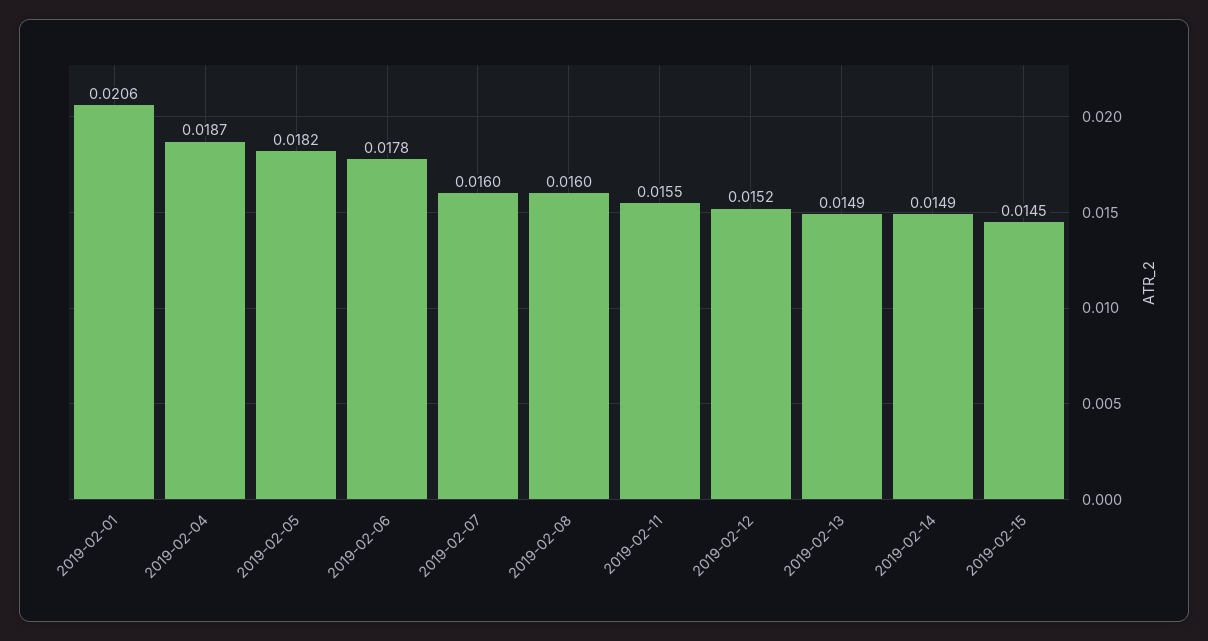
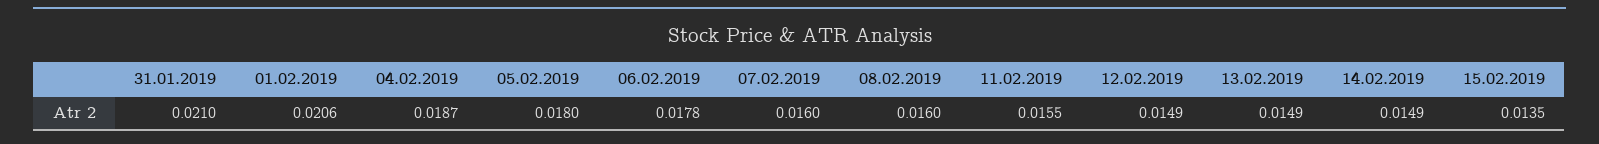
  {
    "2019-02-01": 0.0206,
    "2019-02-04": 0.0187,
-   "2019-02-05": 0.0182,
+   "2019-02-05": 0.018,
    "2019-02-06": 0.0178,
    "2019-02-07": 0.016,
    "2019-02-08": 0.016,
    "2019-02-11": 0.0155,
-   "2019-02-12": 0.0152,
+   "2019-02-12": 0.0149,
    "2019-02-13": 0.0149,
    "2019-02-14": 0.0149,
-   "2019-02-15": 0.0145
+   "2019-02-15": 0.0135,
+   "31.01.2019": 0.021
  }

